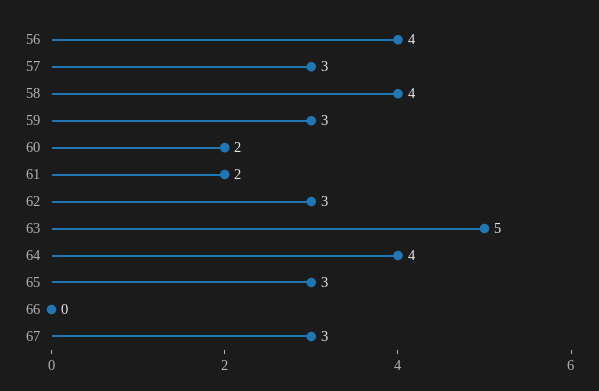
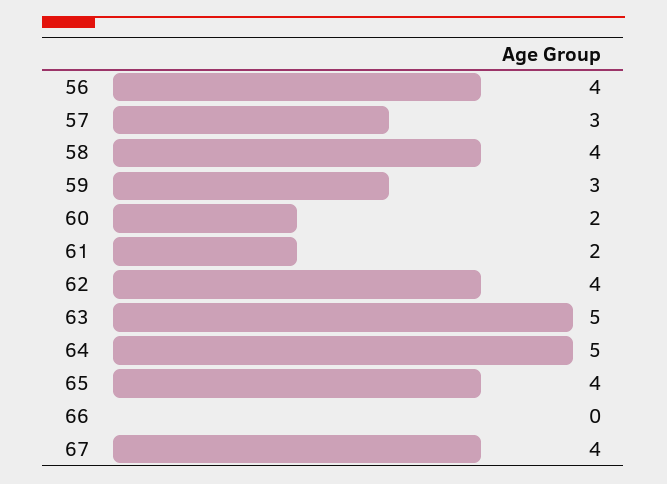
  {
    "56": 4,
    "57": 3,
    "58": 4,
    "59": 3,
    "60": 2,
    "61": 2,
-   "62": 3,
+   "62": 4,
    "63": 5,
-   "64": 4,
+   "64": 5,
-   "65": 3,
+   "65": 4,
    "66": 0,
-   "67": 3
+   "67": 4
  }

